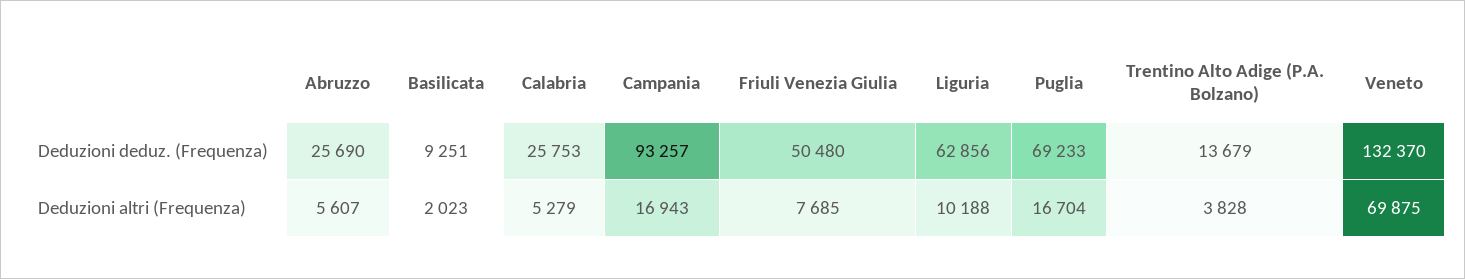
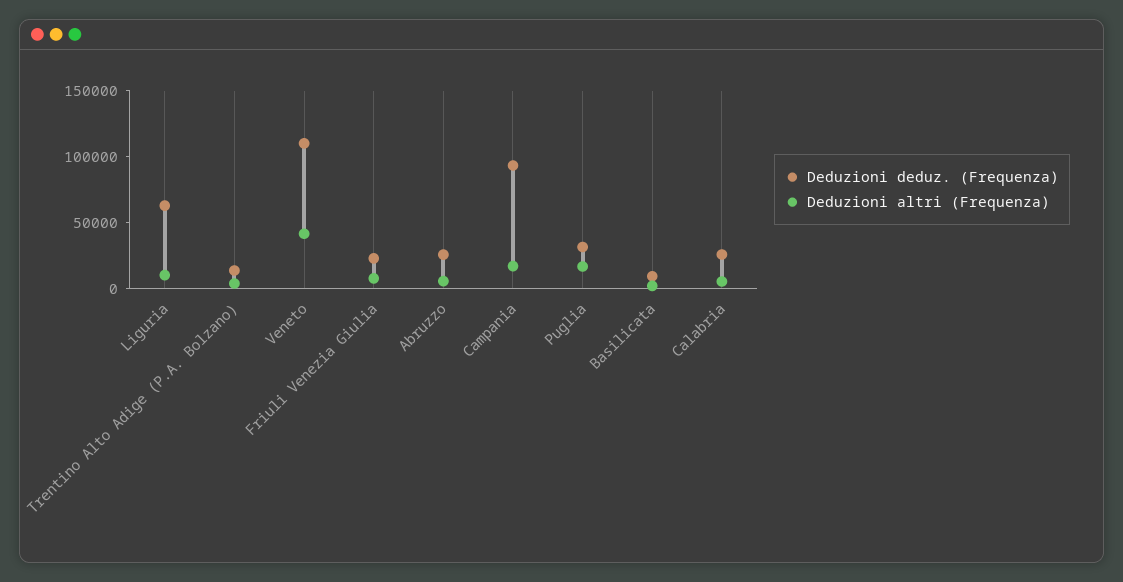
  {
    "Deduzioni deduz. (Frequenza)": {
      "Abruzzo": 25690,
      "Basilicata": 9251,
      "Calabria": 25753,
      "Campania": 93257,
-     "Friuli Venezia Giulia": 50480,
+     "Friuli Venezia Giulia": 20000,
      "Liguria": 62856,
-     "Puglia": 69233,
+     "Puglia": 30000,
      "Trentino Alto Adige (P.A. Bolzano)": 13679,
-     "Veneto": 132370
+     "Veneto": 110000
    },
    "Deduzioni altri (Frequenza)": {
      "Abruzzo": 5607,
      "Basilicata": 2023,
      "Calabria": 5279,
      "Campania": 16943,
      "Friuli Venezia Giulia": 7685,
      "Liguria": 10188,
      "Puglia": 16704,
      "Trentino Alto Adige (P.A. Bolzano)": 3828,
-     "Veneto": 69875
+     "Veneto": 40000
    }
  }

